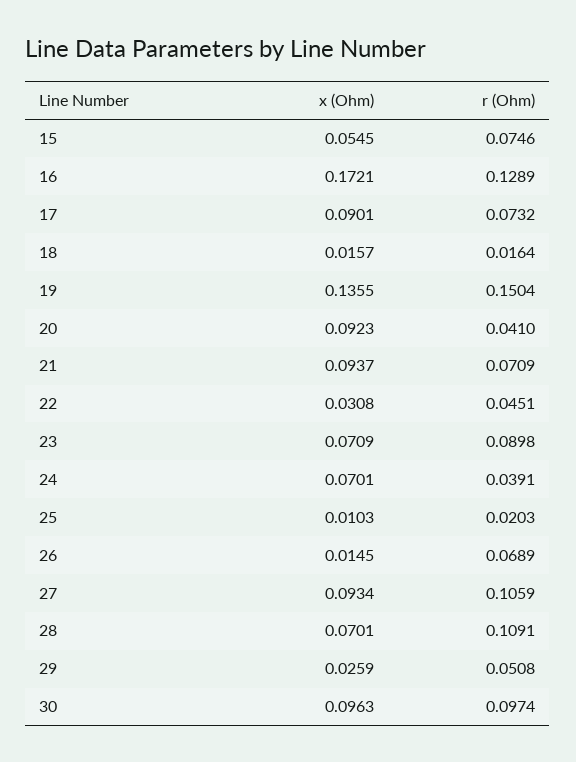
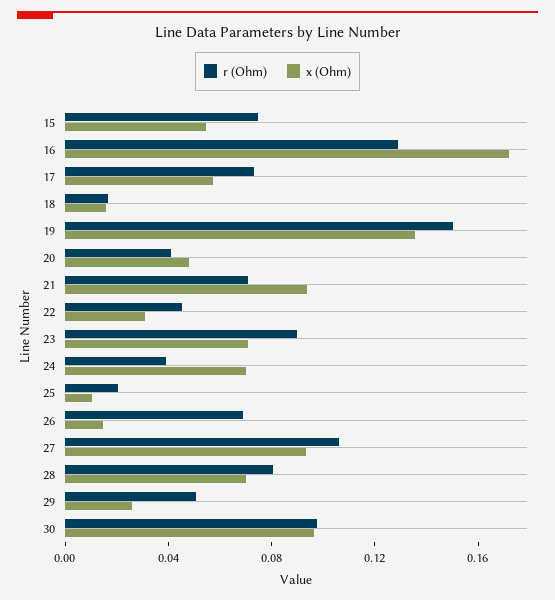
  {
    "x (Ohm)": {
      "15": 0.0545,
      "16": 0.1721,
-     "17": 0.0901,
+     "17": 0.06,
      "18": 0.0157,
      "19": 0.1355,
-     "20": 0.0923,
+     "20": 0.05,
      "21": 0.0937,
      "22": 0.0308,
      "23": 0.0709,
      "24": 0.0701,
      "25": 0.0103,
      "26": 0.0145,
      "27": 0.0934,
      "28": 0.0701,
      "29": 0.0259,
      "30": 0.0963
    },
    "r (Ohm)": {
      "15": 0.0746,
      "16": 0.1289,
      "17": 0.0732,
      "18": 0.0164,
      "19": 0.1504,
      "20": 0.041,
      "21": 0.0709,
      "22": 0.0451,
      "23": 0.0898,
      "24": 0.0391,
      "25": 0.0203,
      "26": 0.0689,
      "27": 0.1059,
-     "28": 0.1091,
+     "28": 0.08,
      "29": 0.0508,
      "30": 0.0974
    }
  }

